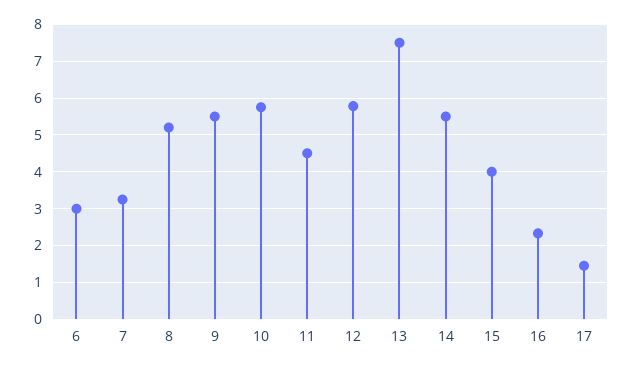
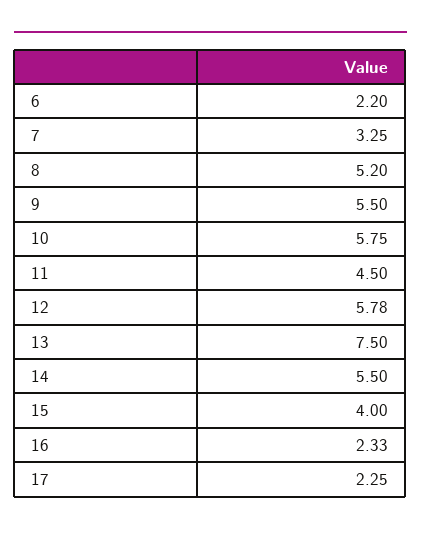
  {
-   "6": 3,
+   "6": 2.2,
    "7": 3.25,
    "8": 5.2,
    "9": 5.5,
    "10": 5.75,
    "11": 4.5,
    "12": 5.78,
    "13": 7.5,
    "14": 5.5,
    "15": 4,
    "16": 2.33,
-   "17": 1.4
+   "17": 2.25
  }

